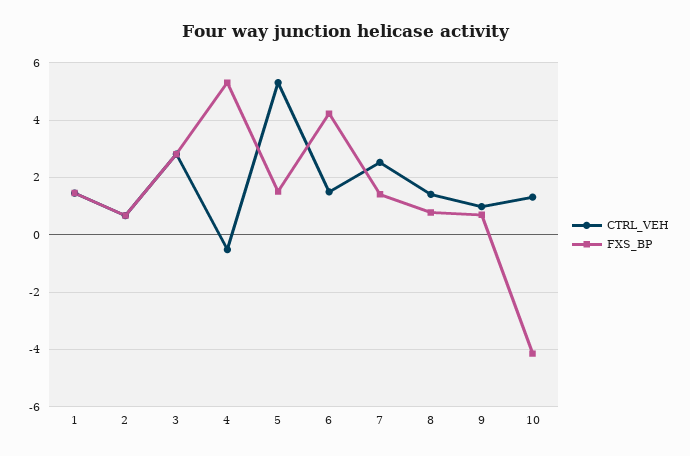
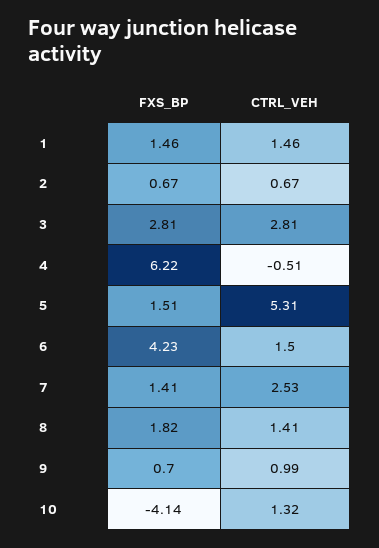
  {
    "CTRL_VEH": {
      "1": 1.46,
      "2": 0.67,
      "3": 2.81,
      "4": -0.51,
      "5": 5.31,
      "6": 1.5,
      "7": 2.53,
      "8": 1.41,
      "9": 0.99,
      "10": 1.32
    },
    "FXS_BP": {
      "1": 1.46,
      "2": 0.67,
      "3": 2.81,
-     "4": 5.25,
+     "4": 6.22,
      "5": 1.51,
      "6": 4.23,
      "7": 1.41,
-     "8": 0.75,
+     "8": 1.82,
      "9": 0.7,
      "10": -4.14
    }
  }

